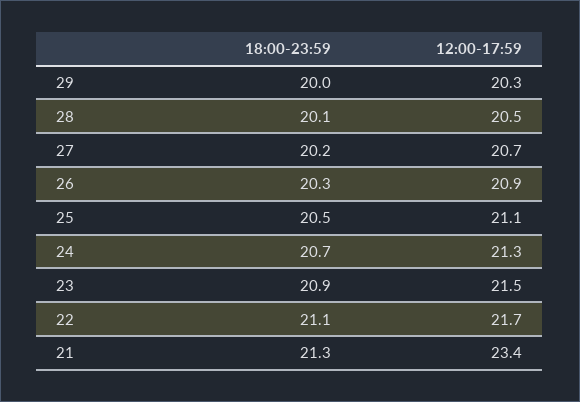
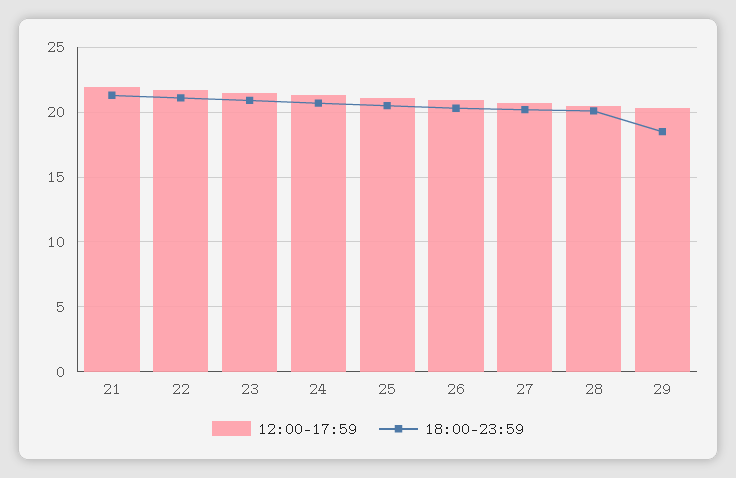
  {
    "18:00-23:59": {
-     "29": 20,
+     "29": 18.5,
      "28": 20.1,
      "27": 20.2,
      "26": 20.3,
      "25": 20.5,
      "24": 20.7,
      "23": 20.9,
      "22": 21.1,
      "21": 21.3
    },
    "12:00-17:59": {
      "29": 20.3,
      "28": 20.5,
      "27": 20.7,
      "26": 20.9,
      "25": 21.1,
      "24": 21.3,
      "23": 21.5,
      "22": 21.7,
-     "21": 23.4
+     "21": 22
    }
  }

